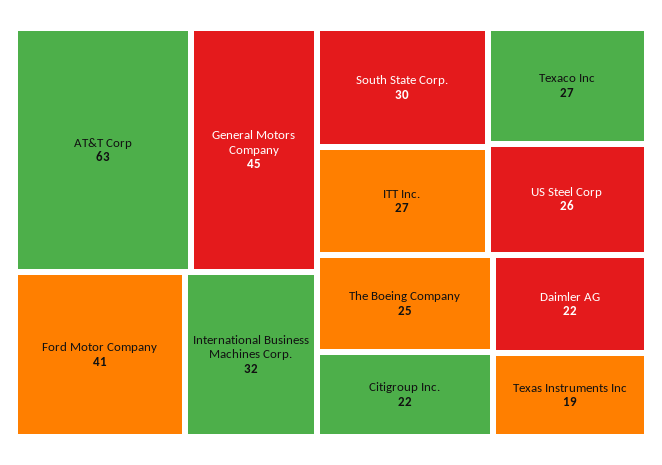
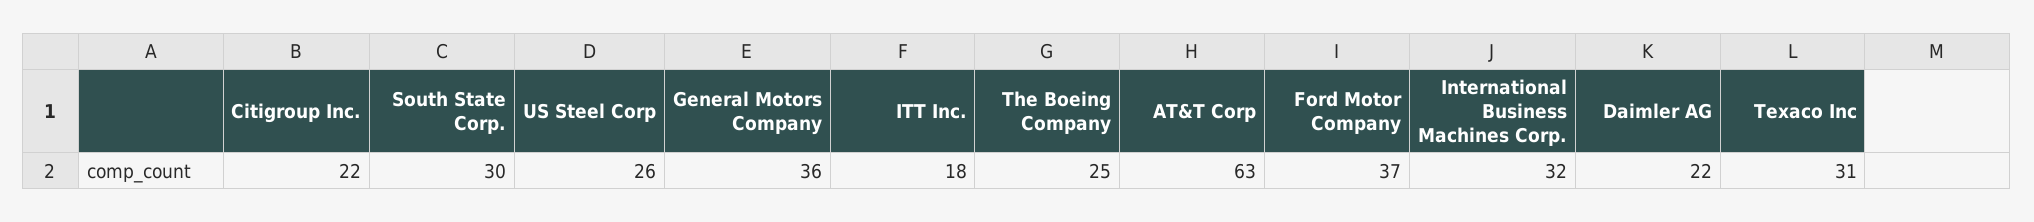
  {
    "AT&T Corp": 63,
-   "General Motors Company": 45,
+   "General Motors Company": 36,
-   "Ford Motor Company": 41,
+   "Ford Motor Company": 37,
    "International Business Machines Corp.": 32,
    "South State Corp.": 30,
-   "ITT Inc.": 27,
+   "ITT Inc.": 18,
-   "Texaco Inc": 27,
+   "Texaco Inc": 31,
    "US Steel Corp": 26,
    "The Boeing Company": 25,
    "Citigroup Inc.": 22,
-   "Daimler AG": 22,
+   "Daimler AG": 22
-   "Texas Instruments Inc": 19
  }

